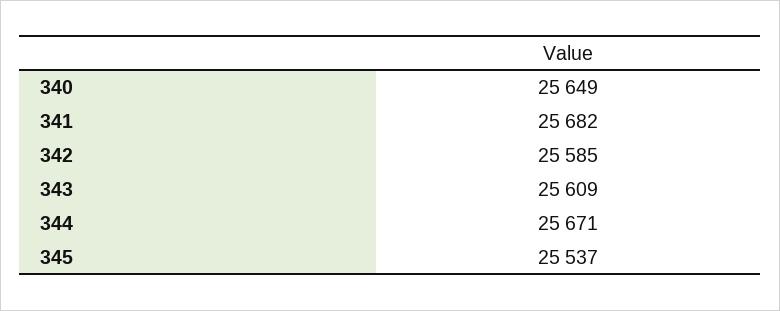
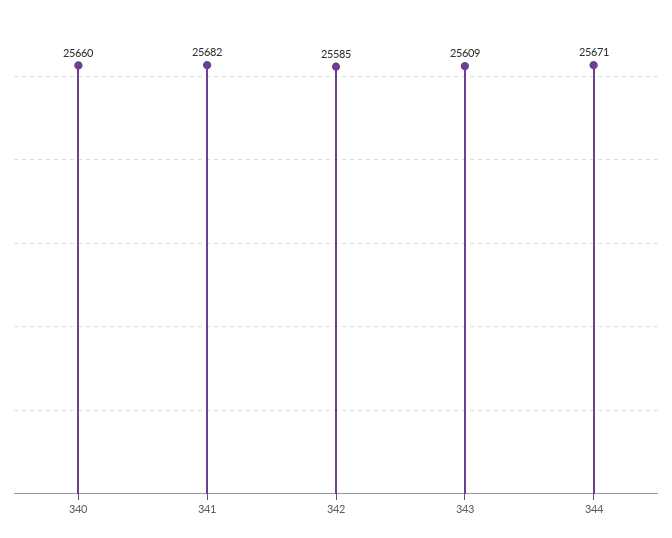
  {
-   "340": 25649,
+   "340": 25660,
    "341": 25682,
    "342": 25585,
    "343": 25609,
-   "344": 25671,
+   "344": 25671
-   "345": 25537
  }

